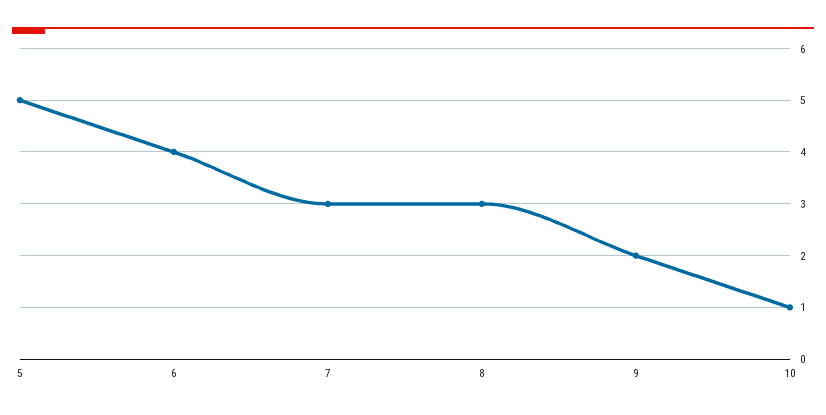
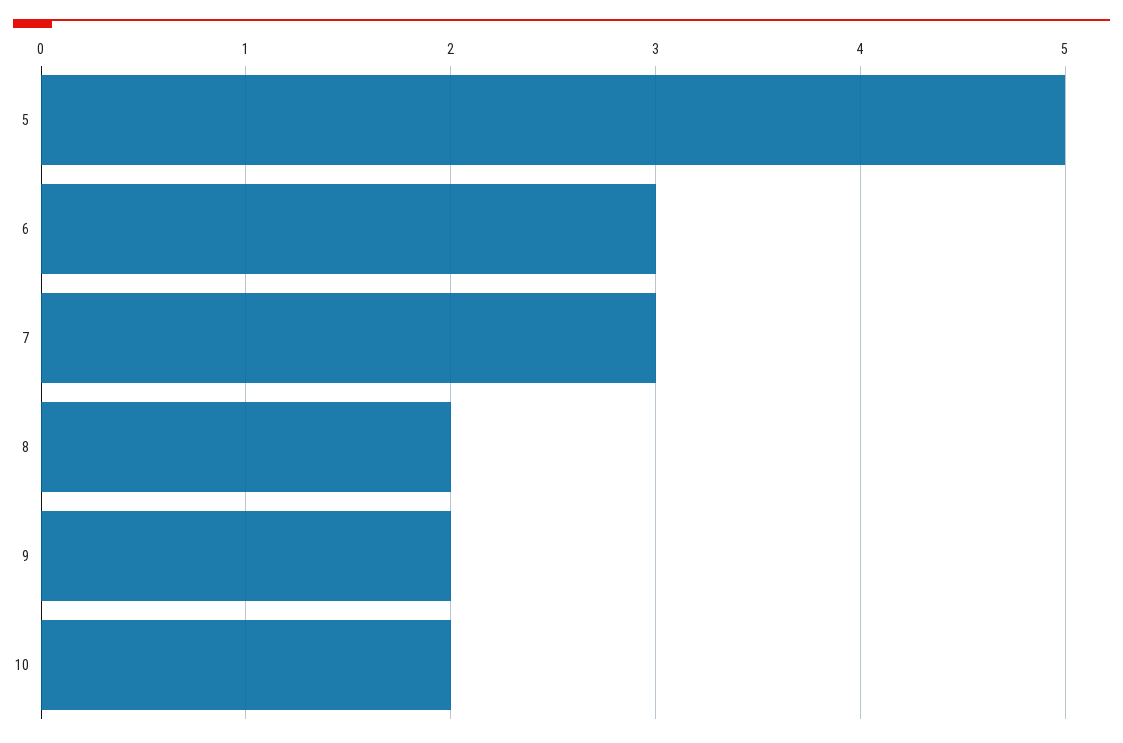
  {
    "5": 5,
-   "6": 4,
+   "6": 3,
    "7": 3,
-   "8": 3,
+   "8": 2,
    "9": 2,
-   "10": 1
+   "10": 2
  }

